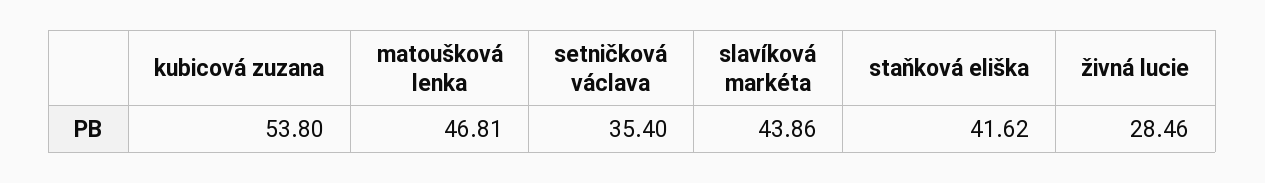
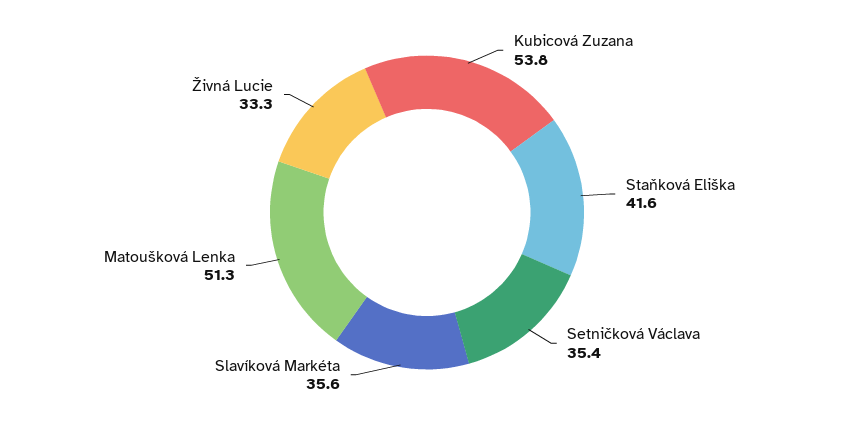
  {
    "kubicová zuzana": 53.8,
-   "matoušková lenka": 46.81,
+   "matoušková lenka": 51.3,
    "setničková václava": 35.4,
-   "slavíková markéta": 43.86,
+   "slavíková markéta": 35.6,
    "staňková eliška": 41.62,
-   "živná lucie": 28.46
+   "živná lucie": 33.3
  }

